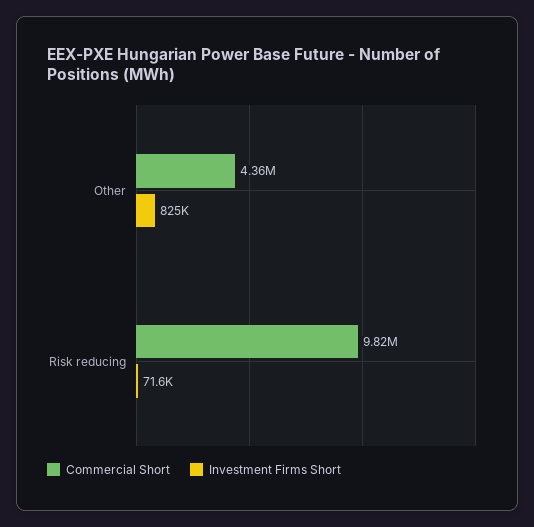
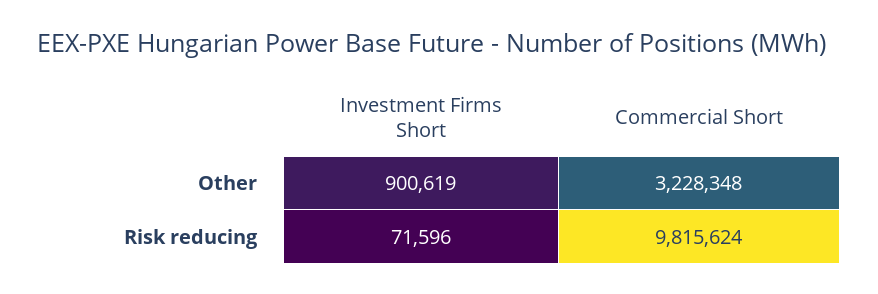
  {
    "Commercial Short": {
-     "Other": 4360000,
+     "Other": 3228348,
      "Risk reducing": 9815624
    },
    "Investment Firms Short": {
-     "Other": 825000,
+     "Other": 900619,
      "Risk reducing": 71596
    }
  }

